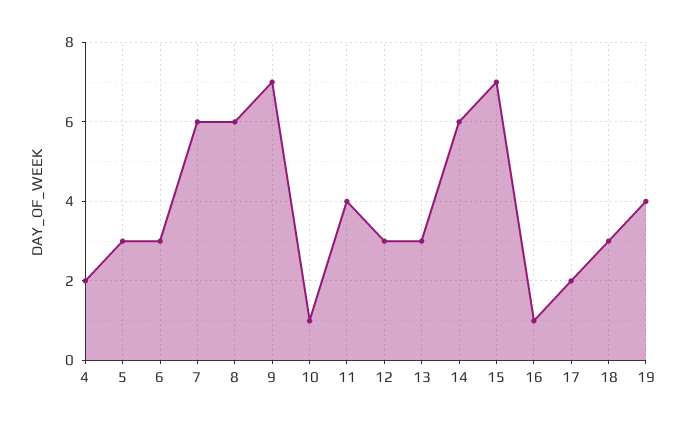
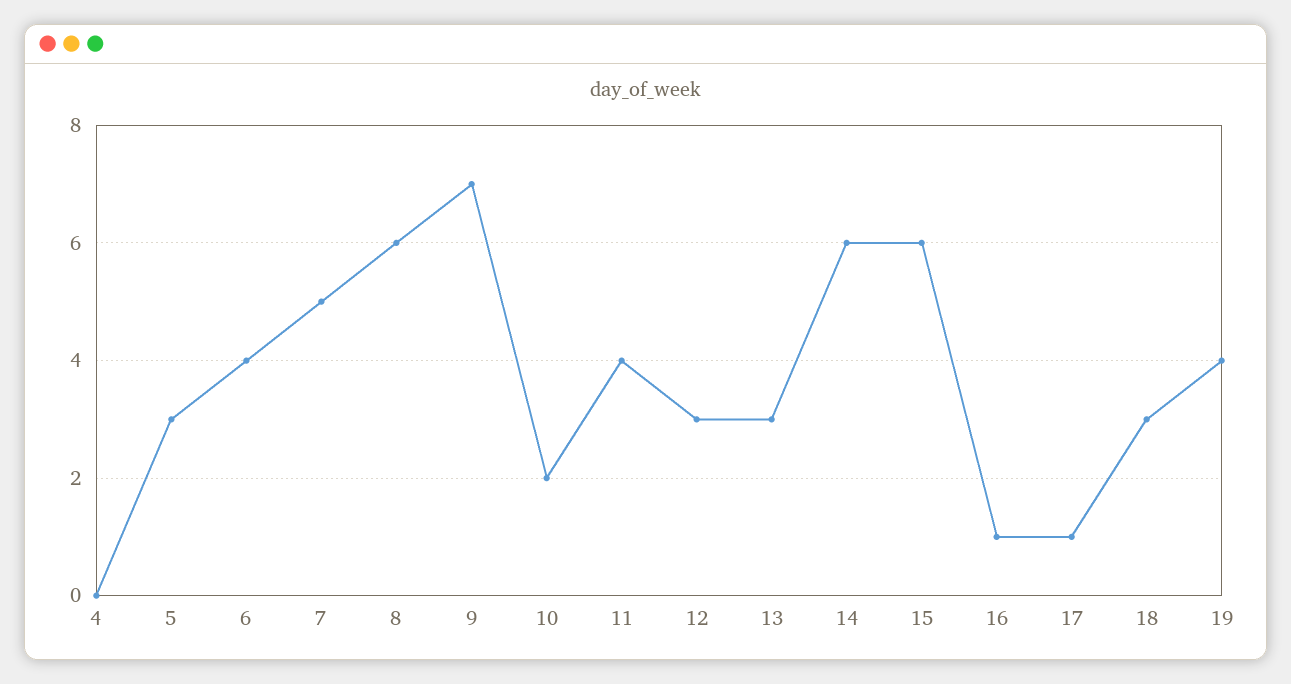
  {
-   "4": 2,
+   "4": 0,
    "5": 3,
-   "6": 3,
+   "6": 4,
-   "7": 6,
+   "7": 5,
    "8": 6,
    "9": 7,
-   "10": 1,
+   "10": 2,
    "11": 4,
    "12": 3,
    "13": 3,
    "14": 6,
-   "15": 7,
+   "15": 6,
    "16": 1,
-   "17": 2,
+   "17": 1,
    "18": 3,
    "19": 4
  }

